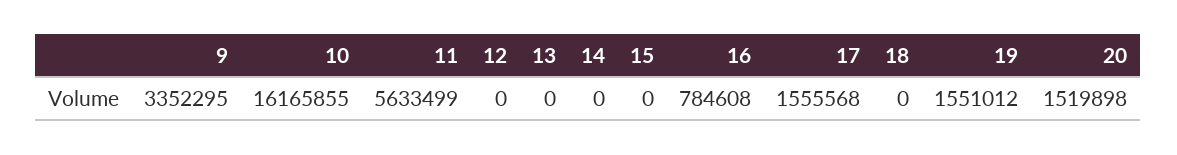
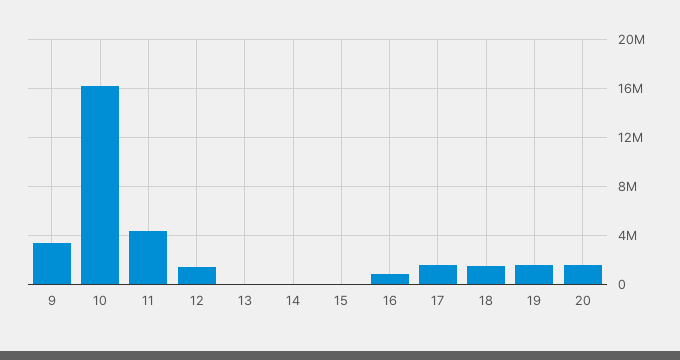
  {
    "9": 3352295,
    "10": 16165855,
-   "11": 5633499,
+   "11": 4500000,
-   "12": 0,
+   "12": 1500000,
    "13": 0,
    "14": 0,
    "15": 0,
    "16": 784608,
    "17": 1555568,
-   "18": 0,
+   "18": 1500000,
    "19": 1551012,
    "20": 1519898
  }

